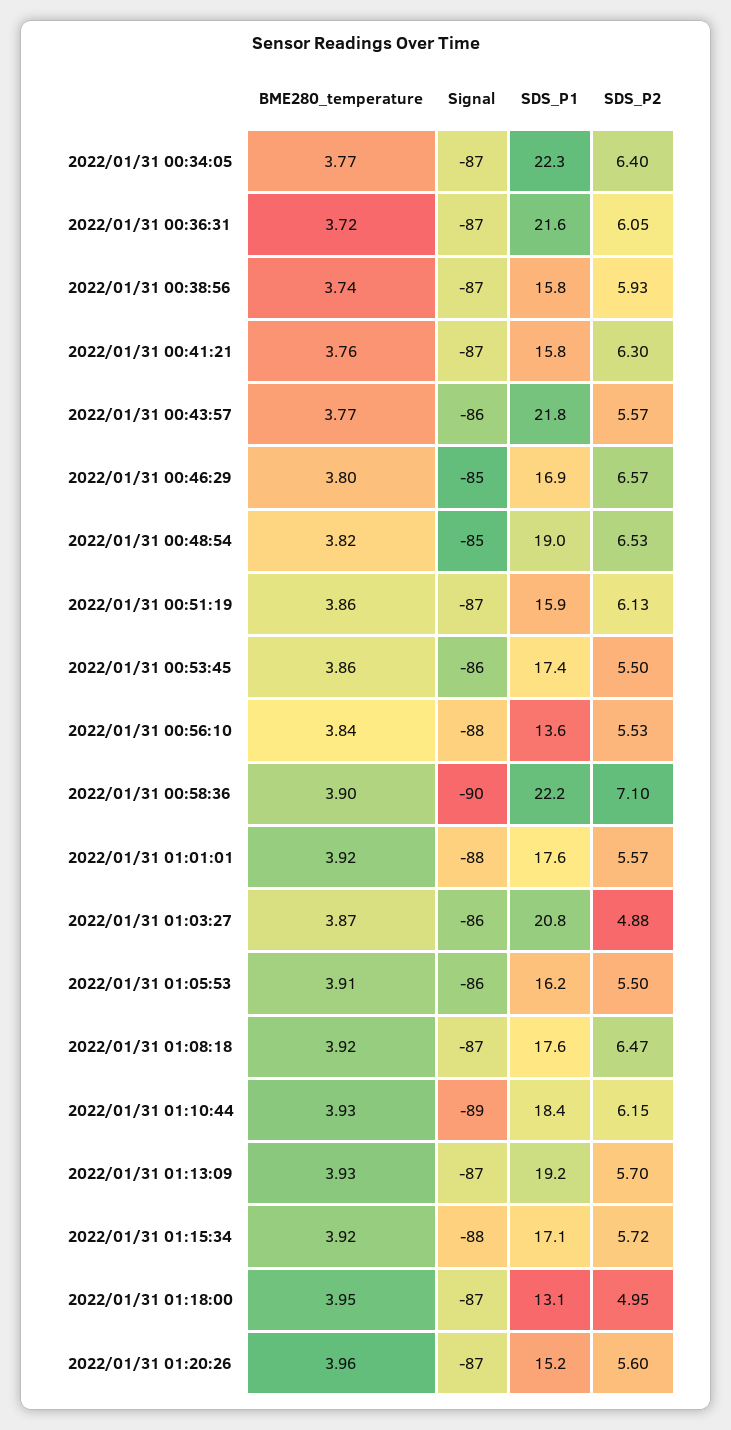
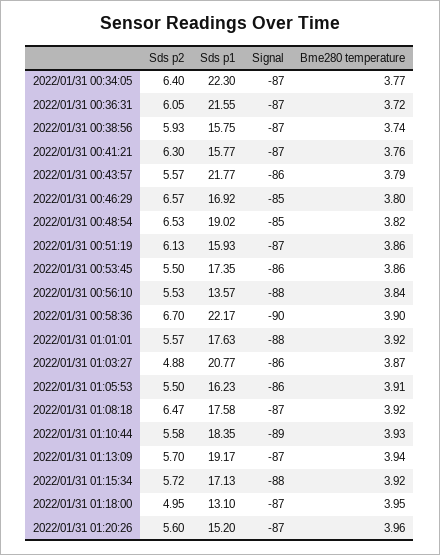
  {
    "BME280_temperature": {
      "2022/01/31 00:34:05": 3.77,
      "2022/01/31 00:36:31": 3.72,
      "2022/01/31 00:38:56": 3.74,
      "2022/01/31 00:41:21": 3.76,
-     "2022/01/31 00:43:57": 3.77,
+     "2022/01/31 00:43:57": 3.79,
      "2022/01/31 00:46:29": 3.8,
      "2022/01/31 00:48:54": 3.82,
      "2022/01/31 00:51:19": 3.86,
      "2022/01/31 00:53:45": 3.86,
      "2022/01/31 00:56:10": 3.84,
      "2022/01/31 00:58:36": 3.9,
      "2022/01/31 01:01:01": 3.92,
      "2022/01/31 01:03:27": 3.87,
      "2022/01/31 01:05:53": 3.91,
      "2022/01/31 01:08:18": 3.92,
      "2022/01/31 01:10:44": 3.93,
-     "2022/01/31 01:13:09": 3.93,
+     "2022/01/31 01:13:09": 3.94,
      "2022/01/31 01:15:34": 3.92,
      "2022/01/31 01:18:00": 3.95,
      "2022/01/31 01:20:26": 3.96
    },
    "Signal": {
      "2022/01/31 00:34:05": -87,
      "2022/01/31 00:36:31": -87,
      "2022/01/31 00:38:56": -87,
      "2022/01/31 00:41:21": -87,
      "2022/01/31 00:43:57": -86,
      "2022/01/31 00:46:29": -85,
      "2022/01/31 00:48:54": -85,
      "2022/01/31 00:51:19": -87,
      "2022/01/31 00:53:45": -86,
      "2022/01/31 00:56:10": -88,
      "2022/01/31 00:58:36": -90,
      "2022/01/31 01:01:01": -88,
      "2022/01/31 01:03:27": -86,
      "2022/01/31 01:05:53": -86,
      "2022/01/31 01:08:18": -87,
      "2022/01/31 01:10:44": -89,
      "2022/01/31 01:13:09": -87,
      "2022/01/31 01:15:34": -88,
      "2022/01/31 01:18:00": -87,
      "2022/01/31 01:20:26": -87
    },
    "SDS_P1": {
      "2022/01/31 00:34:05": 22.3,
      "2022/01/31 00:36:31": 21.55,
      "2022/01/31 00:38:56": 15.75,
      "2022/01/31 00:41:21": 15.77,
      "2022/01/31 00:43:57": 21.77,
      "2022/01/31 00:46:29": 16.92,
      "2022/01/31 00:48:54": 19.02,
      "2022/01/31 00:51:19": 15.93,
      "2022/01/31 00:53:45": 17.35,
      "2022/01/31 00:56:10": 13.57,
      "2022/01/31 00:58:36": 22.17,
      "2022/01/31 01:01:01": 17.63,
      "2022/01/31 01:03:27": 20.77,
      "2022/01/31 01:05:53": 16.23,
      "2022/01/31 01:08:18": 17.58,
      "2022/01/31 01:10:44": 18.35,
      "2022/01/31 01:13:09": 19.17,
      "2022/01/31 01:15:34": 17.13,
      "2022/01/31 01:18:00": 13.1,
      "2022/01/31 01:20:26": 15.2
    },
    "SDS_P2": {
      "2022/01/31 00:34:05": 6.4,
      "2022/01/31 00:36:31": 6.05,
      "2022/01/31 00:38:56": 5.93,
      "2022/01/31 00:41:21": 6.3,
      "2022/01/31 00:43:57": 5.57,
      "2022/01/31 00:46:29": 6.57,
      "2022/01/31 00:48:54": 6.53,
      "2022/01/31 00:51:19": 6.13,
      "2022/01/31 00:53:45": 5.5,
      "2022/01/31 00:56:10": 5.53,
-     "2022/01/31 00:58:36": 7.1,
+     "2022/01/31 00:58:36": 6.7,
      "2022/01/31 01:01:01": 5.57,
      "2022/01/31 01:03:27": 4.88,
      "2022/01/31 01:05:53": 5.5,
      "2022/01/31 01:08:18": 6.47,
-     "2022/01/31 01:10:44": 6.15,
+     "2022/01/31 01:10:44": 5.58,
      "2022/01/31 01:13:09": 5.7,
      "2022/01/31 01:15:34": 5.72,
      "2022/01/31 01:18:00": 4.95,
      "2022/01/31 01:20:26": 5.6
    }
  }

